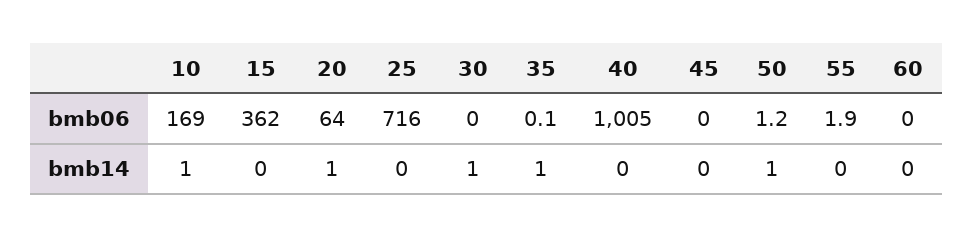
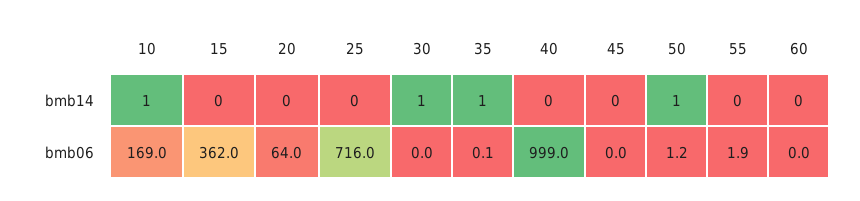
  {
    "10": {
      "bmb06": 169,
      "bmb14": 1
    },
    "15": {
      "bmb06": 362,
      "bmb14": 0
    },
    "20": {
      "bmb06": 64,
-     "bmb14": 1
+     "bmb14": 0
    },
    "25": {
      "bmb06": 716,
      "bmb14": 0
    },
    "30": {
      "bmb06": 0,
      "bmb14": 1
    },
    "35": {
      "bmb06": 0.1,
      "bmb14": 1
    },
    "40": {
-     "bmb06": 1005,
+     "bmb06": 999,
      "bmb14": 0
    },
    "45": {
      "bmb06": 0,
      "bmb14": 0
    },
    "50": {
      "bmb06": 1.2,
      "bmb14": 1
    },
    "55": {
      "bmb06": 1.9,
      "bmb14": 0
    },
    "60": {
      "bmb06": 0,
      "bmb14": 0
    }
  }

